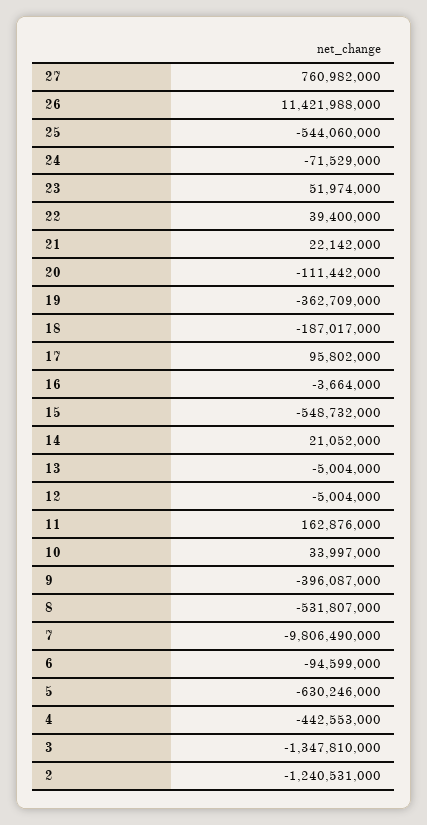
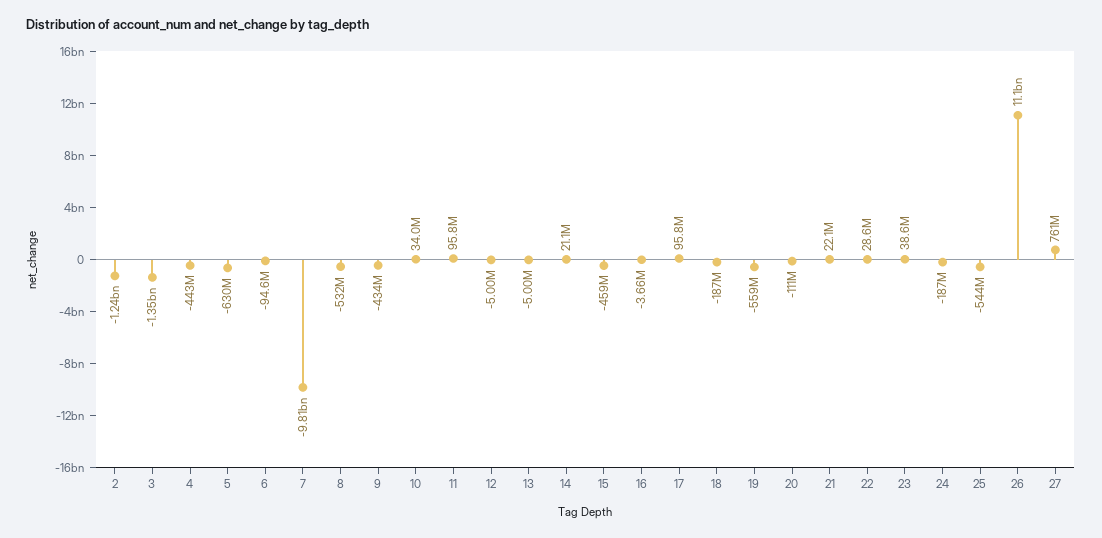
  {
    "27": 760982000,
-   "26": 11421988000,
+   "26": 11100000000,
    "25": -544060000,
-   "24": -71529000,
+   "24": -187000000,
-   "23": 51974000,
+   "23": 38600000,
-   "22": 39400000,
+   "22": 28600000,
    "21": 22142000,
    "20": -111442000,
-   "19": -362709000,
+   "19": -559000000,
    "18": -187017000,
    "17": 95802000,
    "16": -3664000,
-   "15": -548732000,
+   "15": -459000000,
    "14": 21052000,
    "13": -5004000,
    "12": -5004000,
-   "11": 162876000,
+   "11": 95800000,
    "10": 33997000,
-   "9": -396087000,
+   "9": -434000000,
    "8": -531807000,
    "7": -9806490000,
    "6": -94599000,
    "5": -630246000,
    "4": -442553000,
    "3": -1347810000,
    "2": -1240531000
  }

